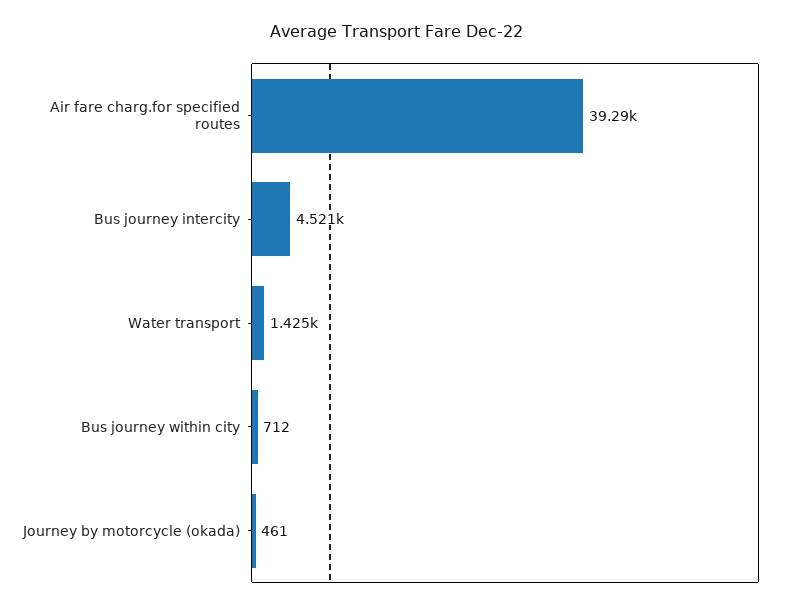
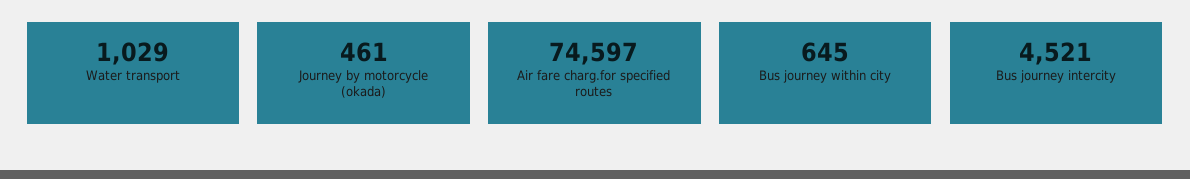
  {
-   "Air fare charg.for specified routes": 39290,
+   "Air fare charg.for specified routes": 74597,
    "Bus journey intercity": 4521,
-   "Water transport": 1425,
+   "Water transport": 1029,
-   "Bus journey within city": 712,
+   "Bus journey within city": 645,
    "Journey by motorcycle (okada)": 461
  }

